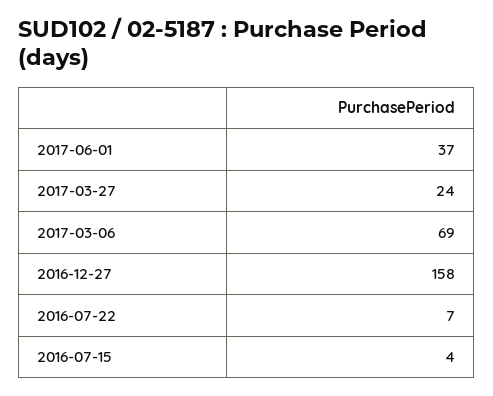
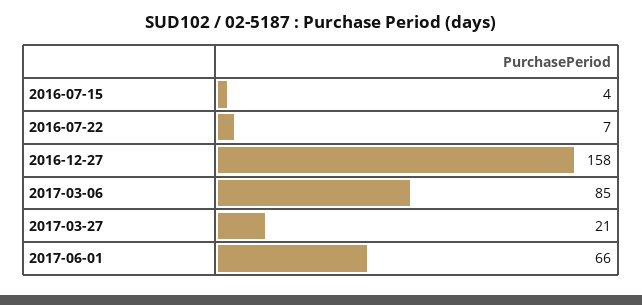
  {
-   "2017-06-01": 37,
+   "2017-06-01": 66,
-   "2017-03-27": 24,
+   "2017-03-27": 21,
-   "2017-03-06": 69,
+   "2017-03-06": 85,
    "2016-12-27": 158,
    "2016-07-22": 7,
    "2016-07-15": 4
  }

